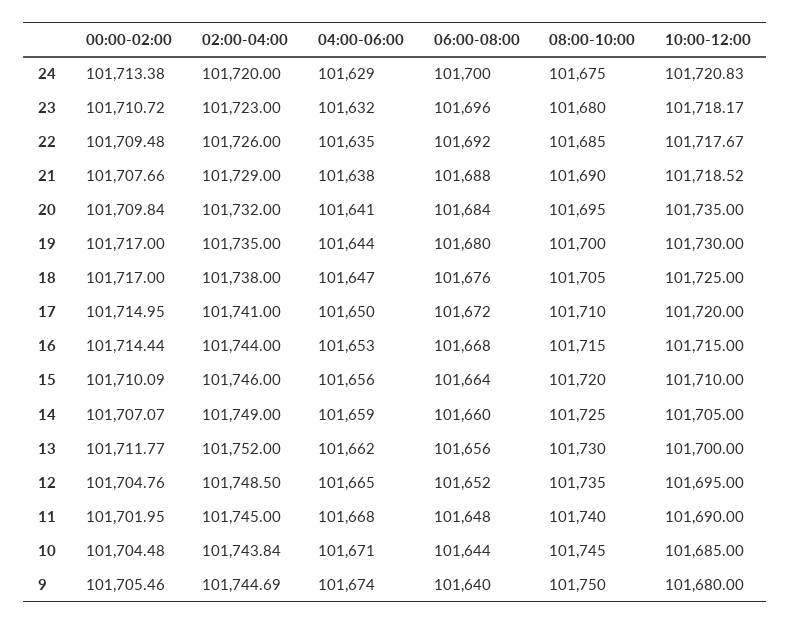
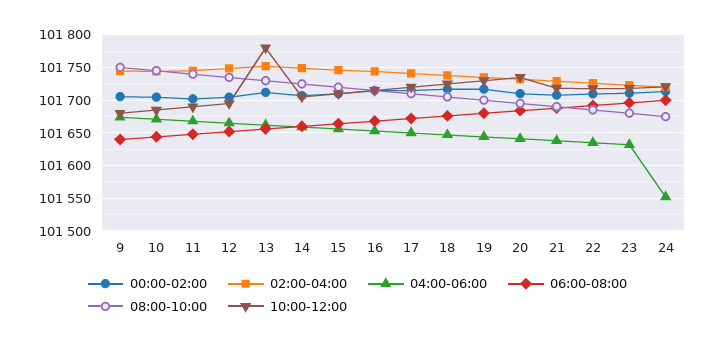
  {
    "00:00-02:00": {
      "24": 101713.38,
      "23": 101710.72,
      "22": 101709.48,
      "21": 101707.66,
      "20": 101709.84,
      "19": 101717,
      "18": 101717,
      "17": 101714.95,
      "16": 101714.44,
      "15": 101710.09,
      "14": 101707.07,
      "13": 101711.77,
      "12": 101704.76,
      "11": 101701.95,
      "10": 101704.48,
      "9": 101705.46
    },
    "02:00-04:00": {
      "24": 101720,
      "23": 101723,
      "22": 101726,
      "21": 101729,
      "20": 101732,
      "19": 101735,
      "18": 101738,
      "17": 101741,
      "16": 101744,
      "15": 101746,
      "14": 101749,
      "13": 101752,
      "12": 101748.5,
      "11": 101745,
      "10": 101743.84,
      "9": 101744.69
    },
    "04:00-06:00": {
-     "24": 101629,
+     "24": 101550,
      "23": 101632,
      "22": 101635,
      "21": 101638,
      "20": 101641,
      "19": 101644,
      "18": 101647,
      "17": 101650,
      "16": 101653,
      "15": 101656,
      "14": 101659,
      "13": 101662,
      "12": 101665,
      "11": 101668,
      "10": 101671,
      "9": 101674
    },
    "06:00-08:00": {
      "24": 101700,
      "23": 101696,
      "22": 101692,
      "21": 101688,
      "20": 101684,
      "19": 101680,
      "18": 101676,
      "17": 101672,
      "16": 101668,
      "15": 101664,
      "14": 101660,
      "13": 101656,
      "12": 101652,
      "11": 101648,
      "10": 101644,
      "9": 101640
    },
    "08:00-10:00": {
      "24": 101675,
      "23": 101680,
      "22": 101685,
      "21": 101690,
      "20": 101695,
      "19": 101700,
      "18": 101705,
      "17": 101710,
      "16": 101715,
      "15": 101720,
      "14": 101725,
      "13": 101730,
      "12": 101735,
      "11": 101740,
      "10": 101745,
      "9": 101750
    },
    "10:00-12:00": {
      "24": 101720.83,
      "23": 101718.17,
      "22": 101717.67,
      "21": 101718.52,
      "20": 101735,
      "19": 101730,
      "18": 101725,
      "17": 101720,
      "16": 101715,
      "15": 101710,
      "14": 101705,
-     "13": 101700,
+     "13": 101780,
      "12": 101695,
      "11": 101690,
      "10": 101685,
      "9": 101680
    }
  }

